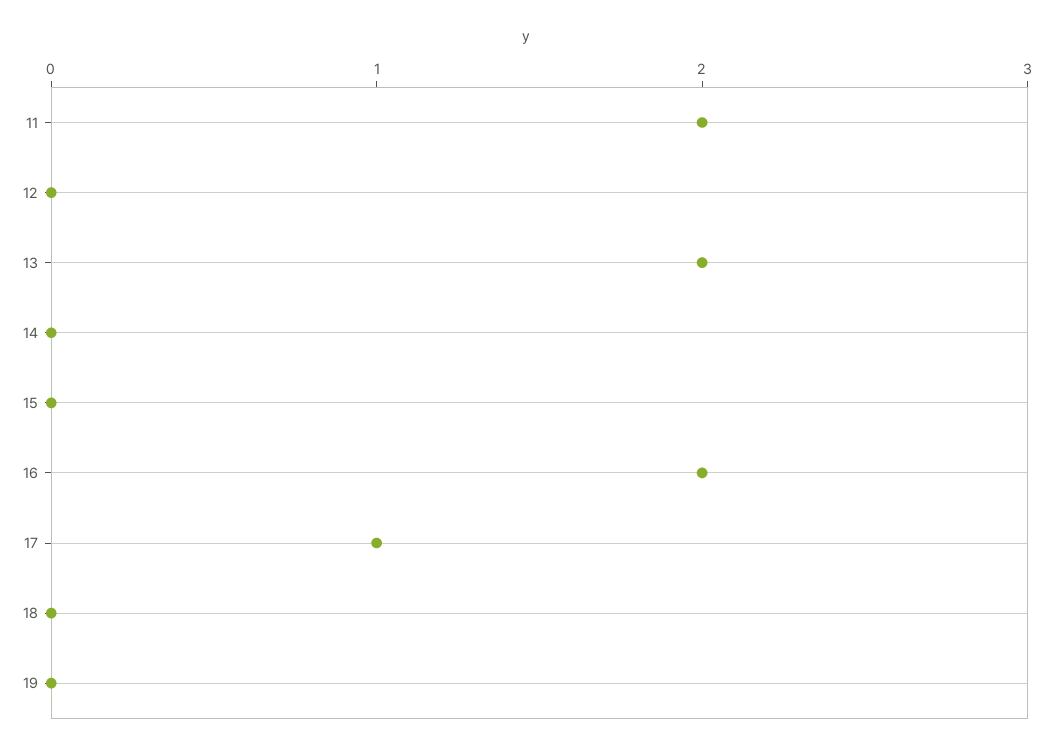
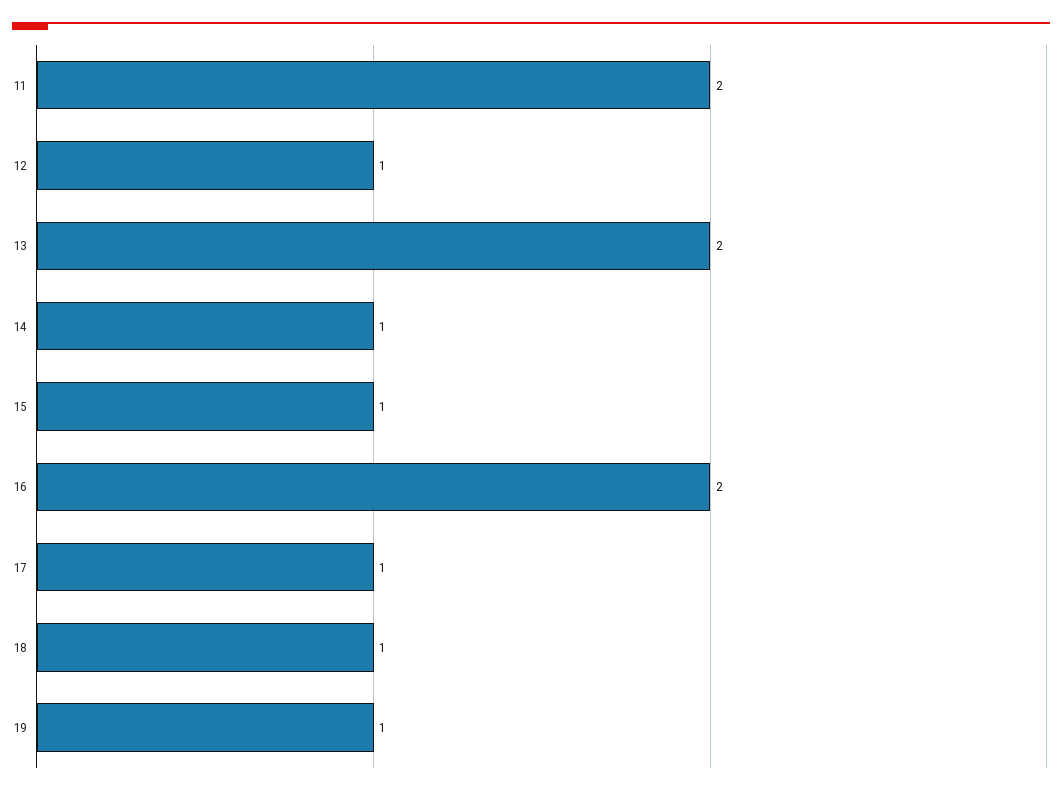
  {
    "11": 2,
-   "12": 0,
+   "12": 1,
    "13": 2,
-   "14": 0,
+   "14": 1,
-   "15": 0,
+   "15": 1,
    "16": 2,
    "17": 1,
-   "18": 0,
+   "18": 1,
-   "19": 0
+   "19": 1
  }

